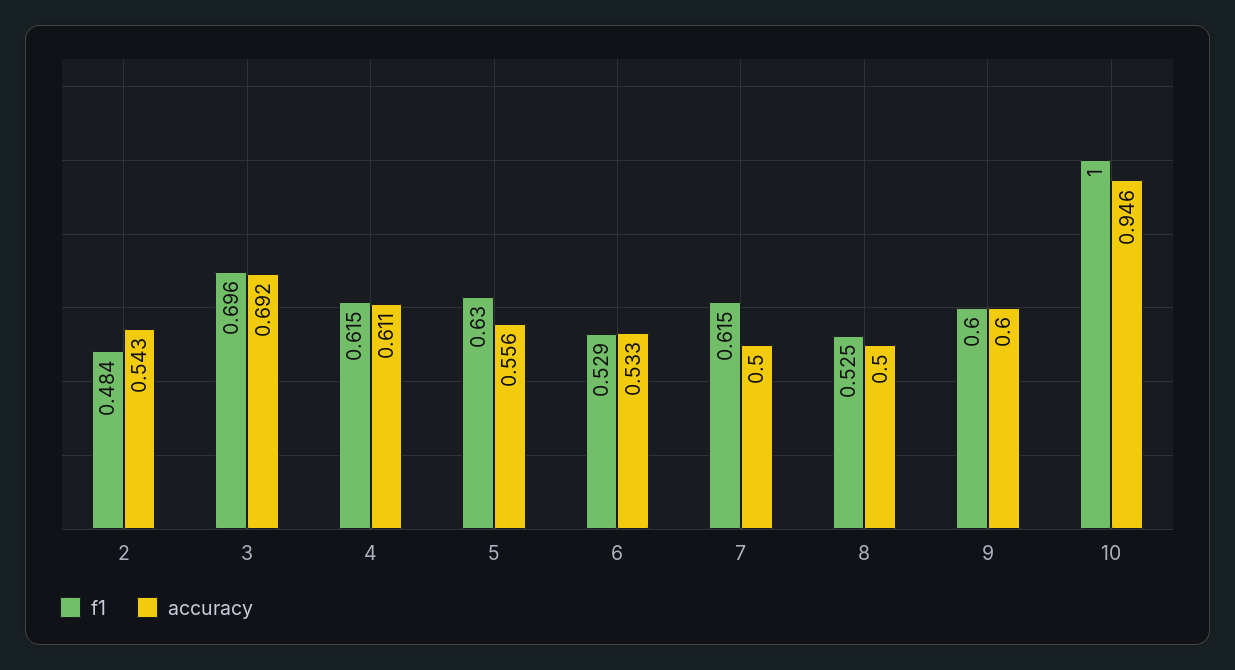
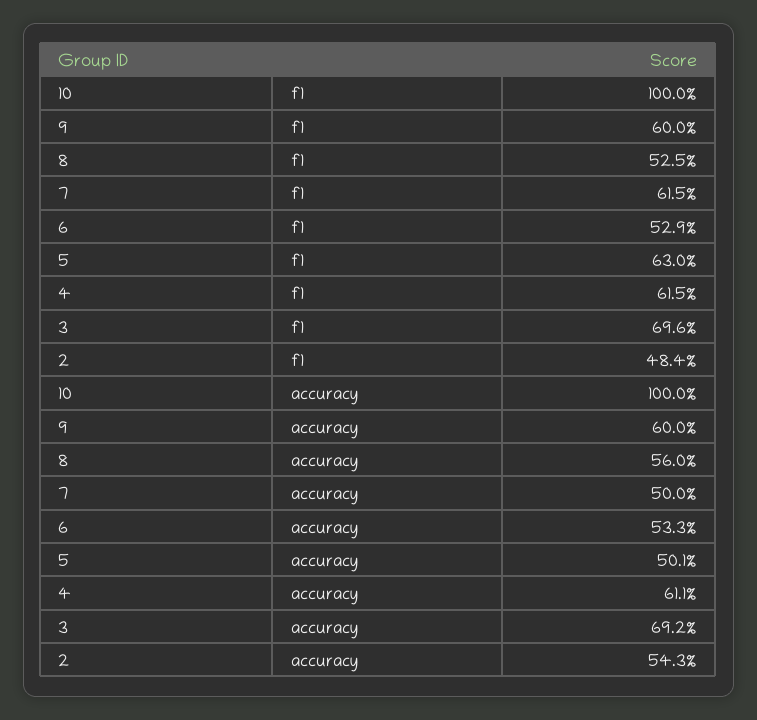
  {
    "f1": {
      "2": 0.484,
      "3": 0.696,
      "4": 0.615,
      "5": 0.63,
      "6": 0.529,
      "7": 0.615,
      "8": 0.525,
      "9": 0.6,
      "10": 1
    },
    "accuracy": {
      "2": 0.543,
      "3": 0.692,
      "4": 0.611,
-     "5": 0.556,
+     "5": 0.501,
      "6": 0.533,
      "7": 0.5,
-     "8": 0.5,
+     "8": 0.56,
      "9": 0.6,
-     "10": 0.946
+     "10": 1
    }
  }

